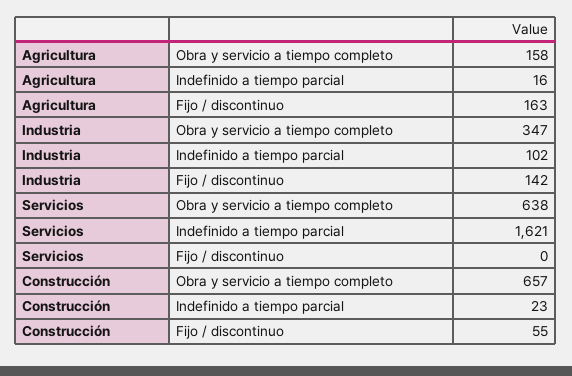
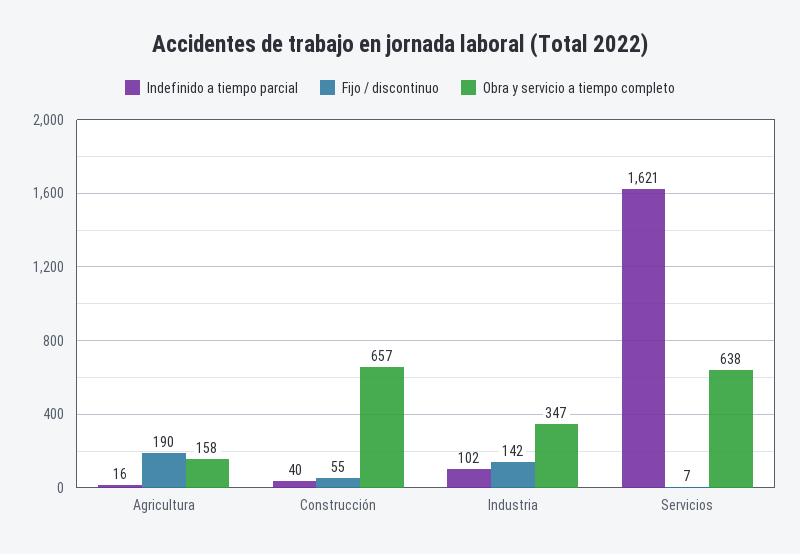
  {
    "Obra y servicio a tiempo completo": {
      "Agricultura": 158,
      "Industria": 347,
      "Servicios": 638,
      "Construcción": 657
    },
    "Indefinido a tiempo parcial": {
      "Agricultura": 16,
      "Industria": 102,
      "Servicios": 1621,
-     "Construcción": 23
+     "Construcción": 40
    },
    "Fijo / discontinuo": {
-     "Agricultura": 163,
+     "Agricultura": 190,
      "Industria": 142,
-     "Servicios": 0,
+     "Servicios": 7,
      "Construcción": 55
    }
  }

